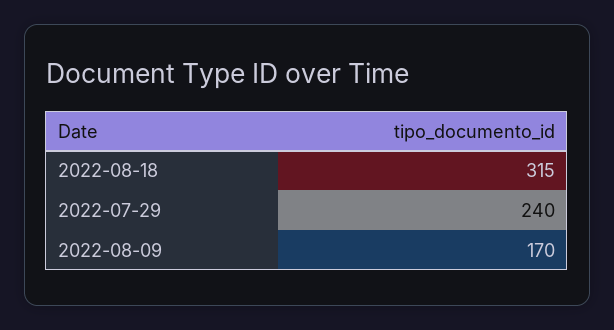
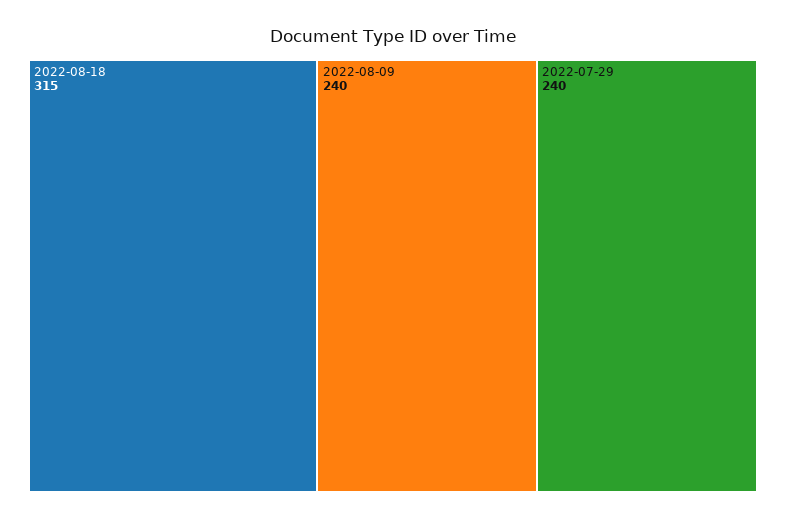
  {
    "2022-08-18": 315,
    "2022-07-29": 240,
-   "2022-08-09": 170
+   "2022-08-09": 240
  }

